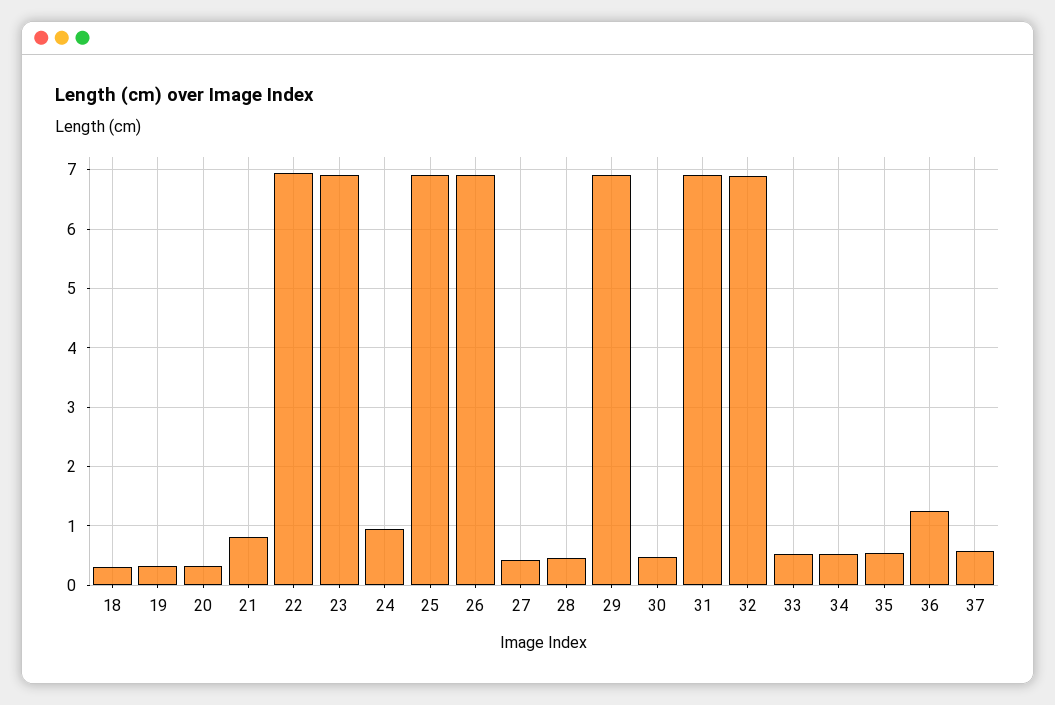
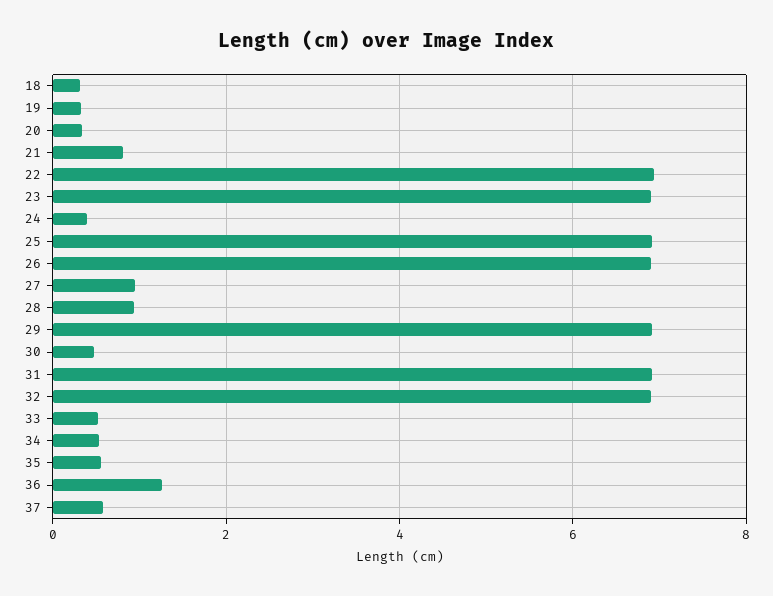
  {
    "18": 0.4,
    "19": 0.4,
    "20": 0.4,
    "21": 0.8,
    "22": 7,
    "23": 7,
-   "24": 1,
+   "24": 0.4,
    "25": 7,
    "26": 7,
-   "27": 0.4,
+   "27": 1,
-   "28": 0.4,
+   "28": 1,
    "29": 7,
    "30": 0.4,
    "31": 7,
    "32": 6.8,
    "33": 0.6,
    "34": 0.6,
    "35": 0.6,
    "36": 1.2,
    "37": 0.6
  }

